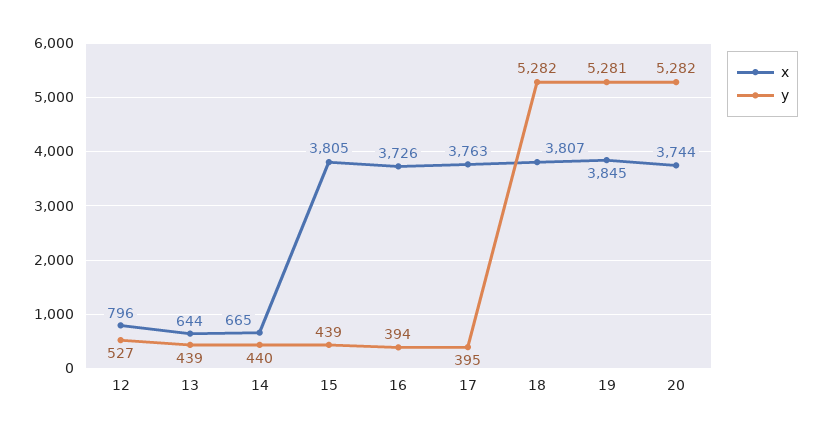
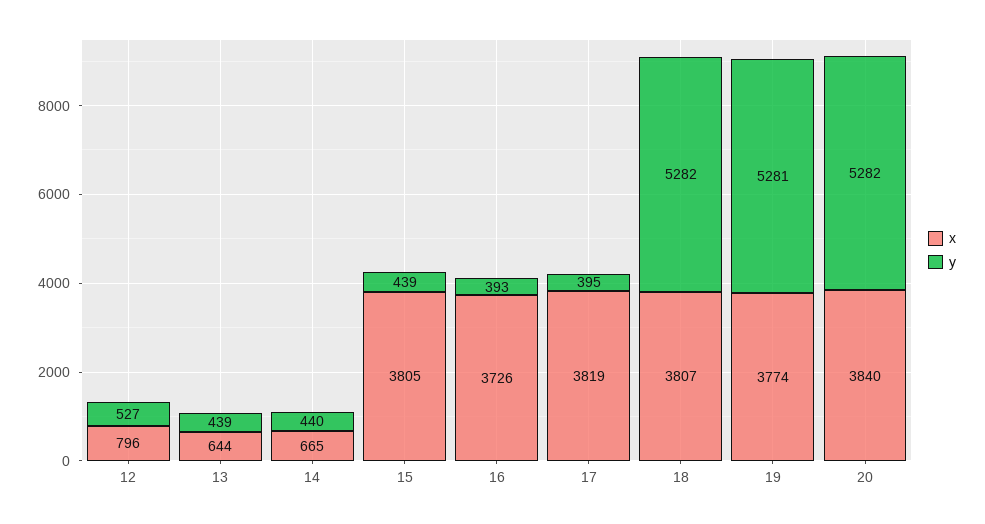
  {
    "x": {
      "12": 796,
      "13": 644,
      "14": 665,
      "15": 3805,
      "16": 3726,
-     "17": 3763,
+     "17": 3819,
      "18": 3807,
-     "19": 3845,
+     "19": 3774,
-     "20": 3744
+     "20": 3840
    },
    "y": {
      "12": 527,
      "13": 439,
      "14": 440,
      "15": 439,
-     "16": 394,
+     "16": 393,
      "17": 395,
      "18": 5282,
      "19": 5281,
      "20": 5282
    }
  }

